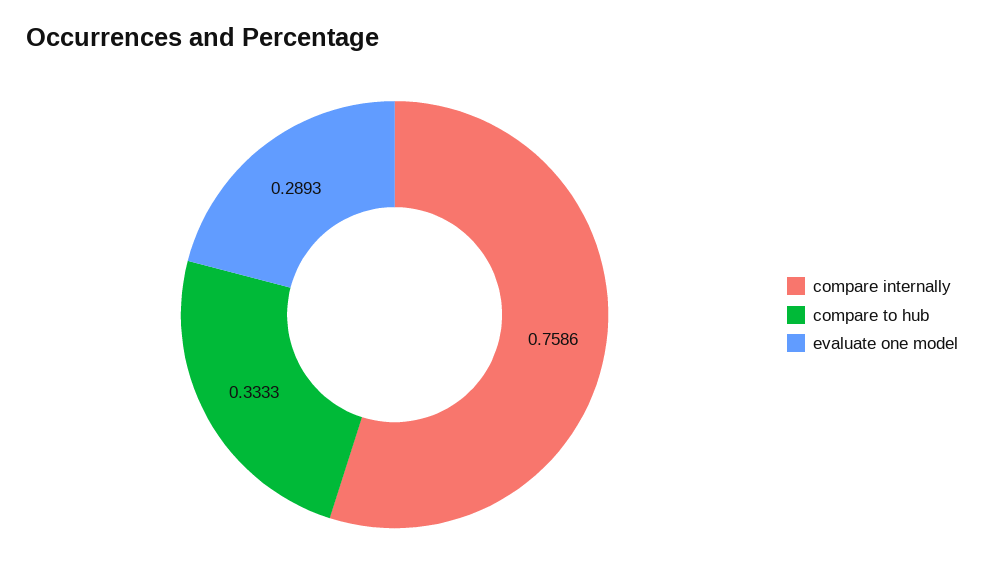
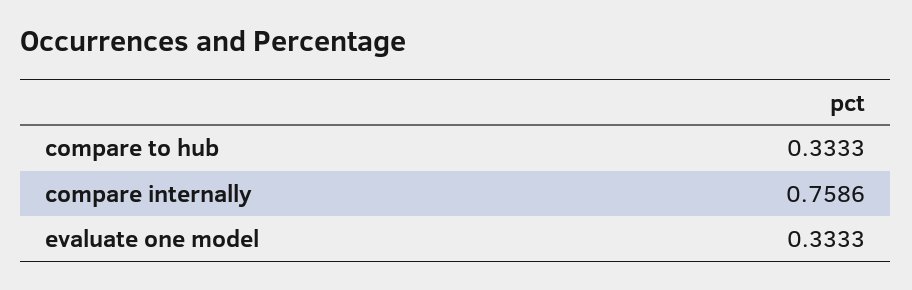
  {
    "compare internally": 0.7586,
    "compare to hub": 0.3333,
-   "evaluate one model": 0.2893
+   "evaluate one model": 0.3333
  }

